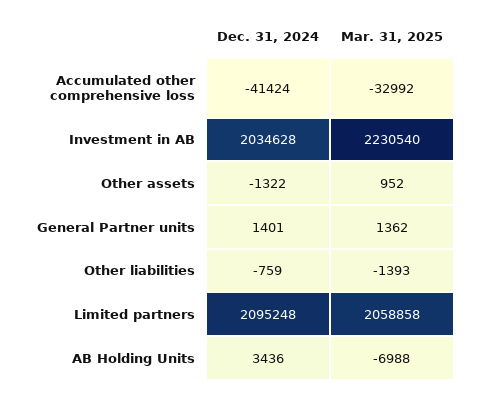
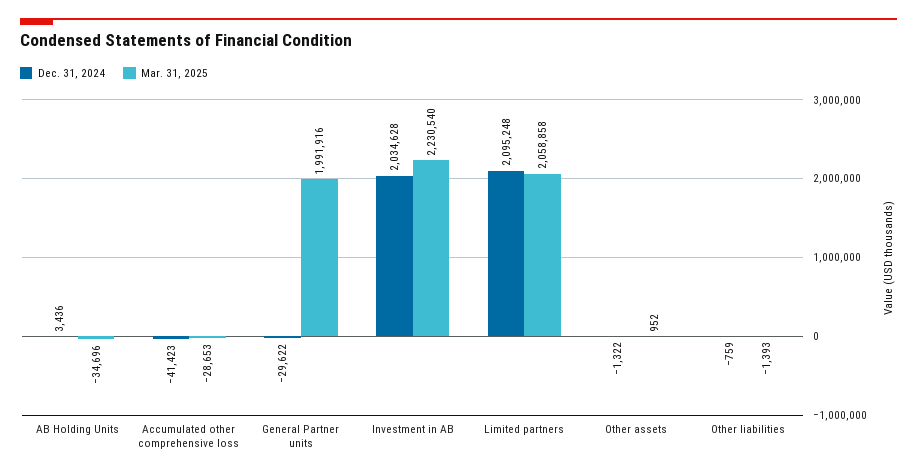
  {
    "Dec. 31, 2024": {
-     "Accumulated other comprehensive loss": -41424,
+     "Accumulated other comprehensive loss": -41423,
      "Investment in AB": 2034628,
      "Other assets": -1322,
-     "General Partner units": 1401,
+     "General Partner units": -29622,
      "Other liabilities": -759,
      "Limited partners": 2095248,
      "AB Holding Units": 3436
    },
    "Mar. 31, 2025": {
-     "Accumulated other comprehensive loss": -32992,
+     "Accumulated other comprehensive loss": -28653,
      "Investment in AB": 2230540,
      "Other assets": 952,
-     "General Partner units": 1362,
+     "General Partner units": 1991916,
      "Other liabilities": -1393,
      "Limited partners": 2058858,
-     "AB Holding Units": -6988
+     "AB Holding Units": -34696
    }
  }

